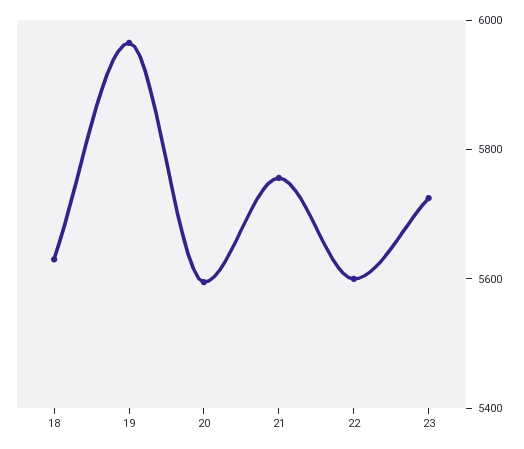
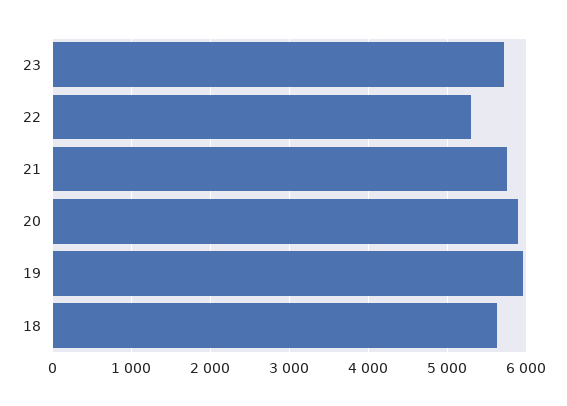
  {
    "18": 5650,
    "19": 5950,
-   "20": 5600,
+   "20": 5900,
    "21": 5750,
-   "22": 5600,
+   "22": 5300,
    "23": 5750
  }

